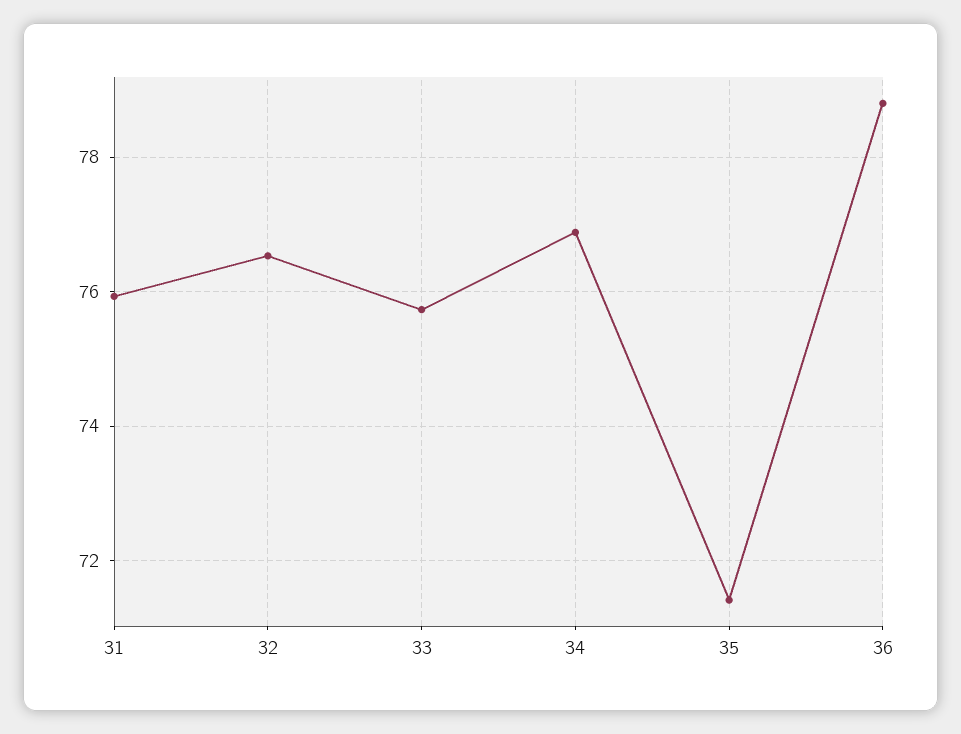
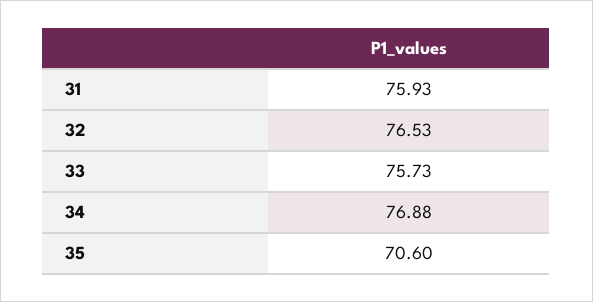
  {
    "31": 75.93,
    "32": 76.53,
    "33": 75.73,
    "34": 76.88,
-   "35": 71.4,
+   "35": 70.6
-   "36": 78.8
  }

